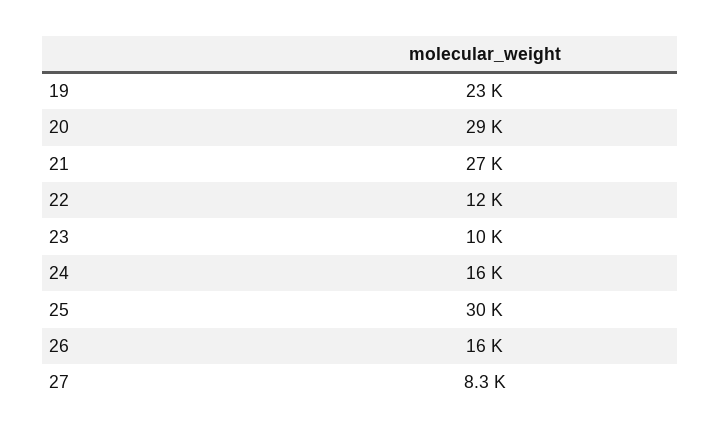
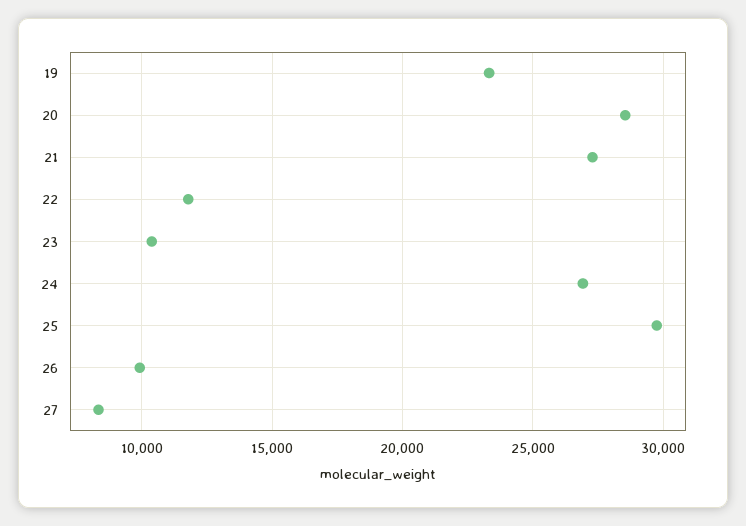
  {
    "19": 23000,
    "20": 29000,
    "21": 27000,
    "22": 12000,
    "23": 10000,
-   "24": 16000,
+   "24": 27000,
    "25": 30000,
-   "26": 16000,
+   "26": 10000,
    "27": 8300
  }

